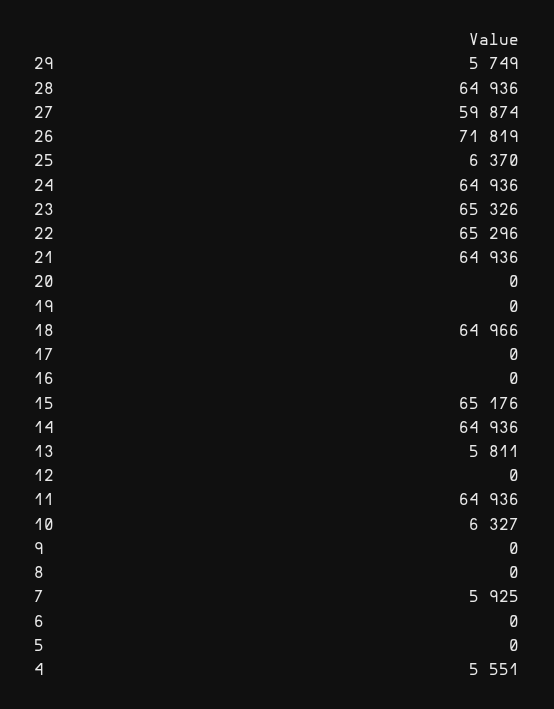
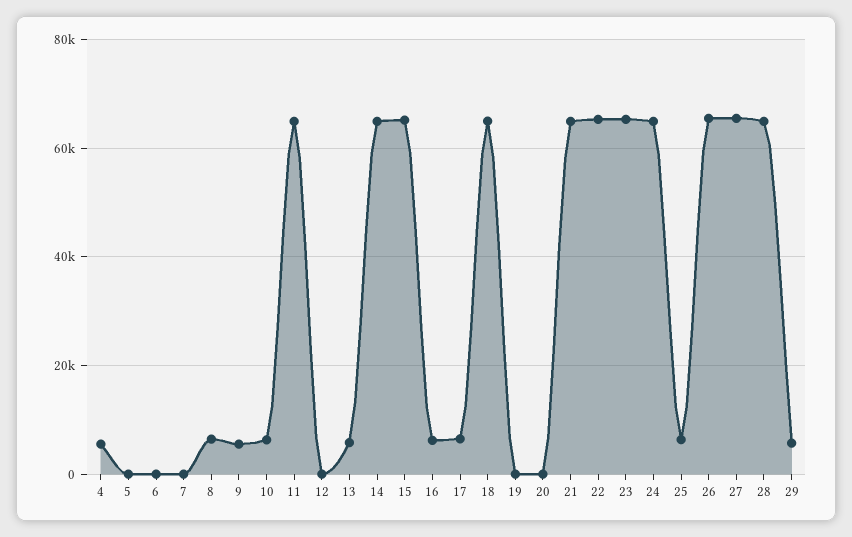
  {
    "29": 5749,
    "28": 64936,
-   "27": 59874,
+   "27": 66000,
-   "26": 71819,
+   "26": 66000,
    "25": 6370,
    "24": 64936,
    "23": 65326,
    "22": 65296,
    "21": 64936,
    "20": 0,
    "19": 0,
    "18": 64966,
-   "17": 0,
+   "17": 6000,
-   "16": 0,
+   "16": 6000,
    "15": 65176,
    "14": 64936,
    "13": 5811,
    "12": 0,
    "11": 64936,
    "10": 6327,
-   "9": 0,
+   "9": 6000,
-   "8": 0,
+   "8": 6000,
-   "7": 5925,
+   "7": 0,
    "6": 0,
    "5": 0,
    "4": 5551
  }

